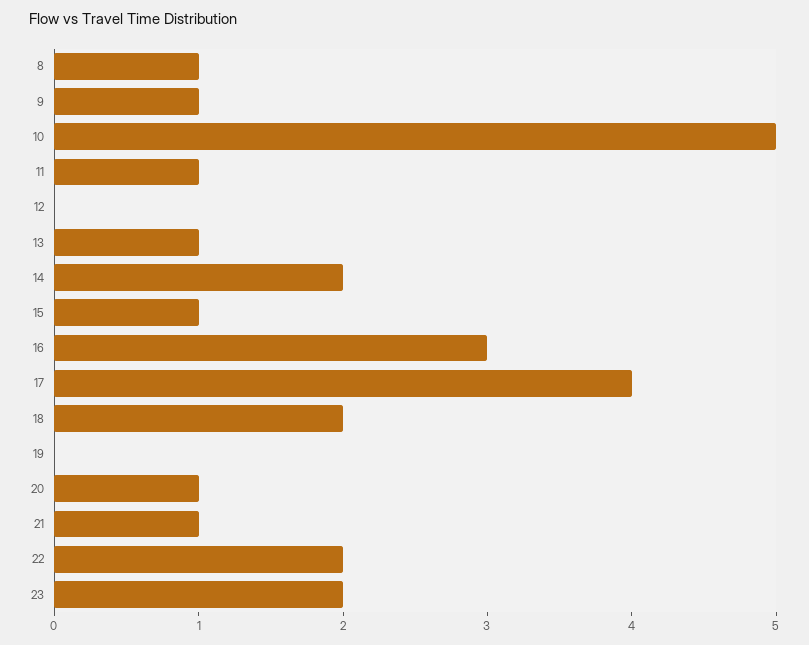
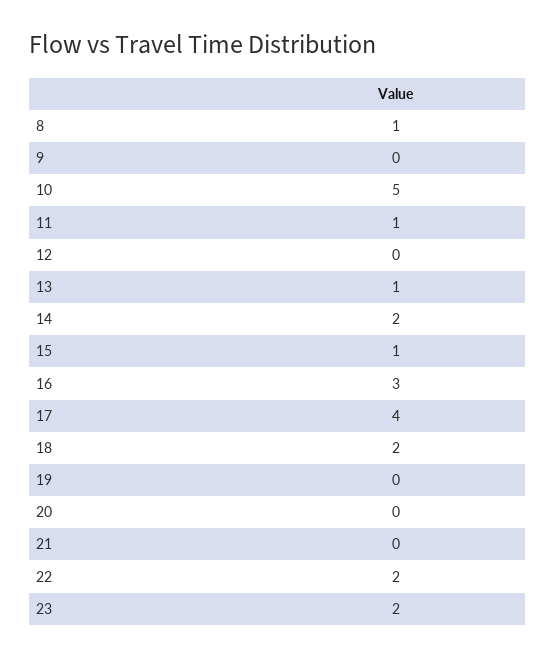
  {
    "8": 1,
-   "9": 1,
+   "9": 0,
    "10": 5,
    "11": 1,
    "12": 0,
    "13": 1,
    "14": 2,
    "15": 1,
    "16": 3,
    "17": 4,
    "18": 2,
    "19": 0,
-   "20": 1,
+   "20": 0,
-   "21": 1,
+   "21": 0,
    "22": 2,
    "23": 2
  }

